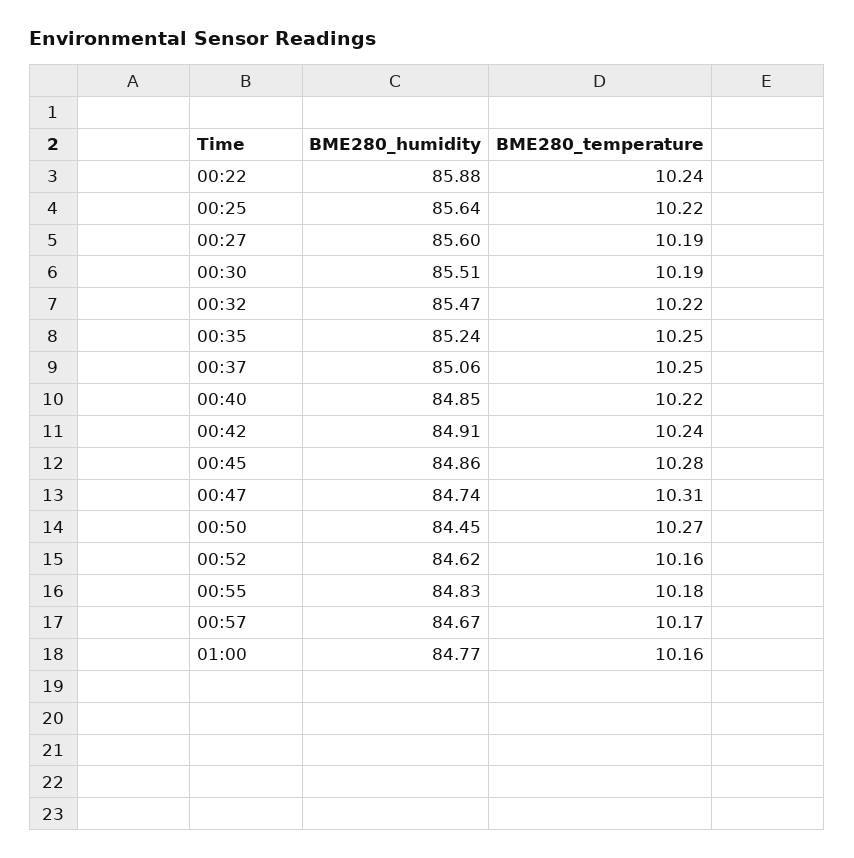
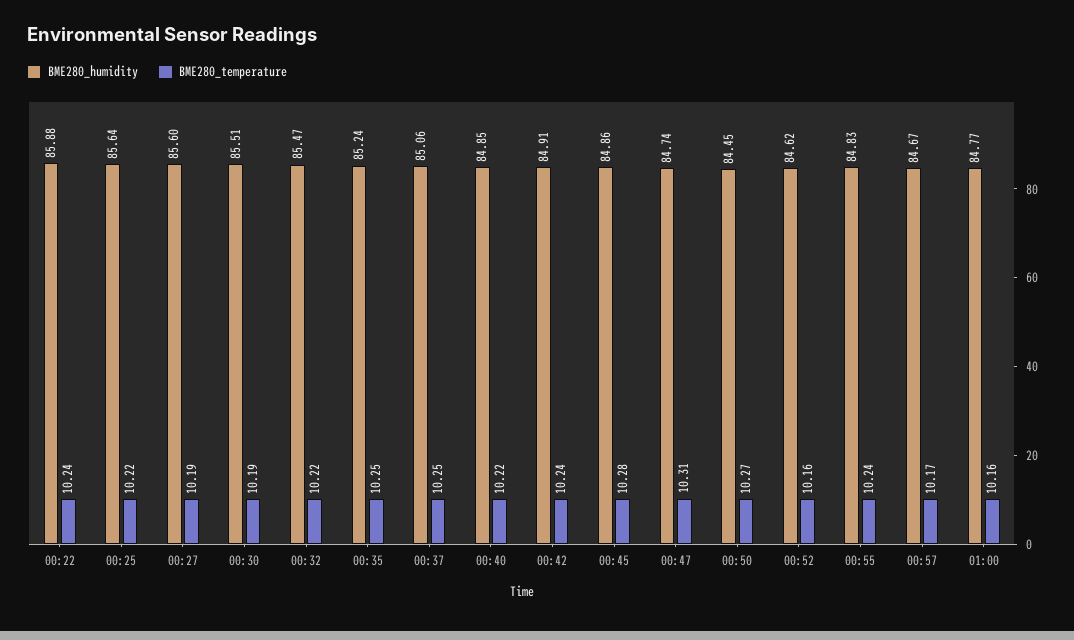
  {
    "BME280_humidity": {
      "00:22": 85.88,
      "00:25": 85.64,
      "00:27": 85.6,
      "00:30": 85.51,
      "00:32": 85.47,
      "00:35": 85.24,
      "00:37": 85.06,
      "00:40": 84.85,
      "00:42": 84.91,
      "00:45": 84.86,
      "00:47": 84.74,
      "00:50": 84.45,
      "00:52": 84.62,
      "00:55": 84.83,
      "00:57": 84.67,
      "01:00": 84.77
    },
    "BME280_temperature": {
      "00:22": 10.24,
      "00:25": 10.22,
      "00:27": 10.19,
      "00:30": 10.19,
      "00:32": 10.22,
      "00:35": 10.25,
      "00:37": 10.25,
      "00:40": 10.22,
      "00:42": 10.24,
      "00:45": 10.28,
      "00:47": 10.31,
      "00:50": 10.27,
      "00:52": 10.16,
-     "00:55": 10.18,
+     "00:55": 10.24,
      "00:57": 10.17,
      "01:00": 10.16
    }
  }

